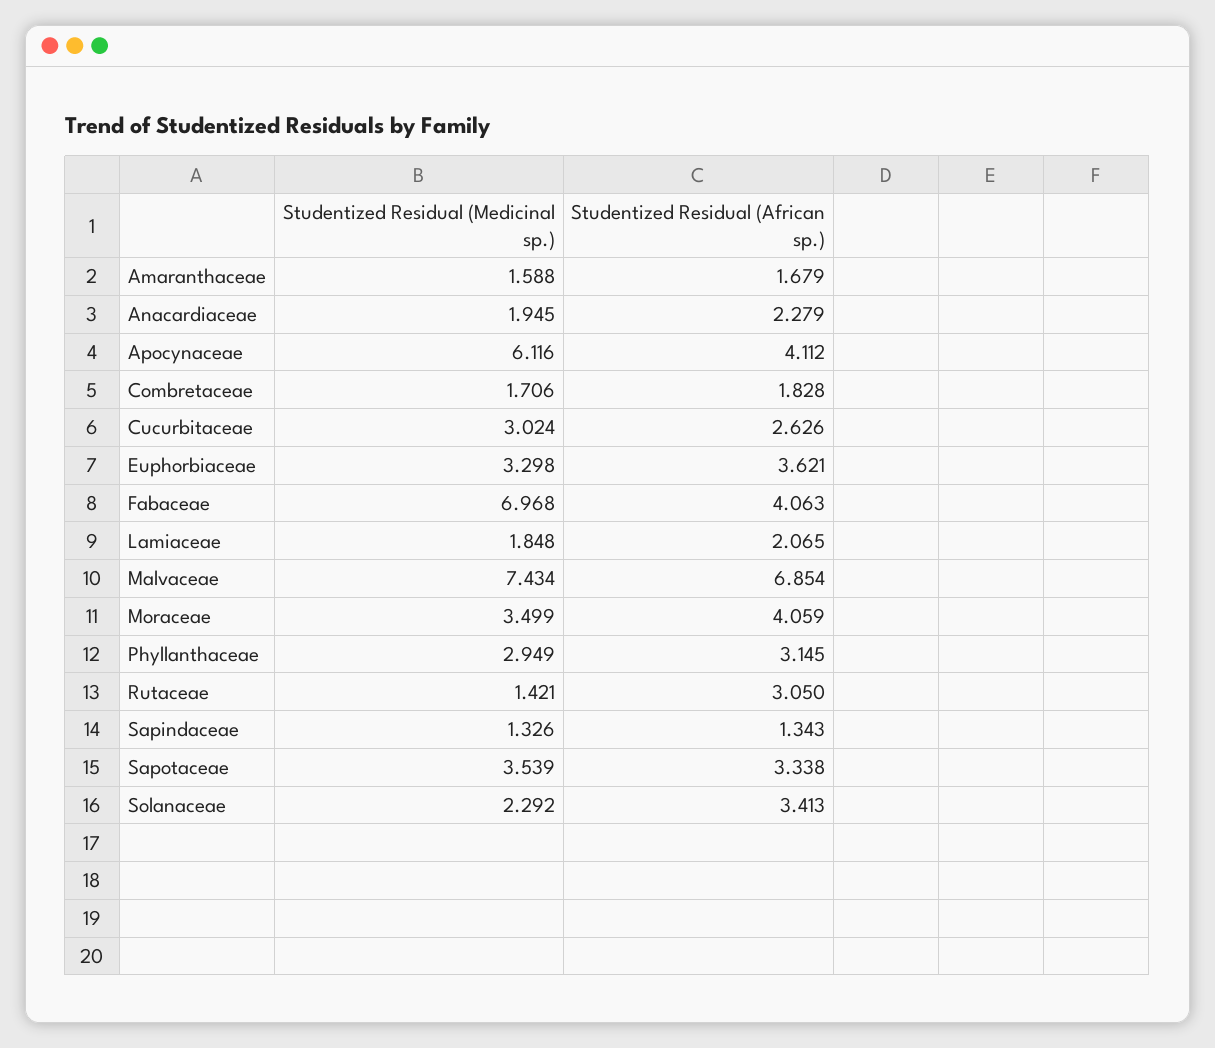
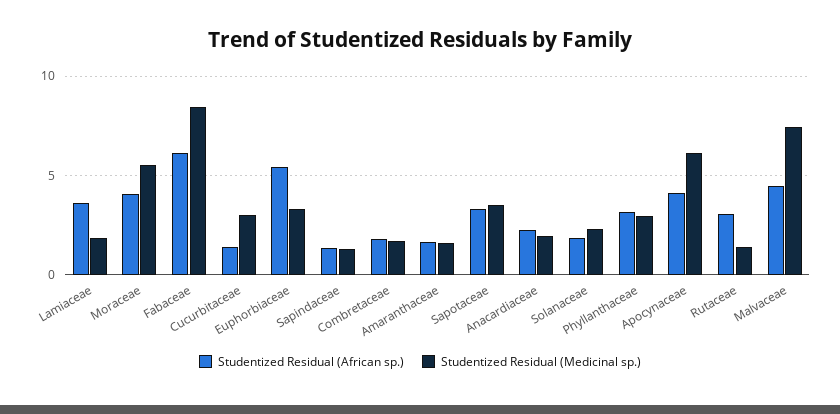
  {
    "Studentized Residual (Medicinal sp.)": {
      "Amaranthaceae": 1.588,
      "Anacardiaceae": 1.945,
      "Apocynaceae": 6.116,
      "Combretaceae": 1.706,
      "Cucurbitaceae": 3.024,
      "Euphorbiaceae": 3.298,
-     "Fabaceae": 6.968,
+     "Fabaceae": 8.5,
      "Lamiaceae": 1.848,
      "Malvaceae": 7.434,
-     "Moraceae": 3.499,
+     "Moraceae": 5.5,
      "Phyllanthaceae": 2.949,
      "Rutaceae": 1.421,
      "Sapindaceae": 1.326,
      "Sapotaceae": 3.539,
      "Solanaceae": 2.292
    },
    "Studentized Residual (African sp.)": {
      "Amaranthaceae": 1.679,
      "Anacardiaceae": 2.279,
      "Apocynaceae": 4.112,
      "Combretaceae": 1.828,
-     "Cucurbitaceae": 2.626,
+     "Cucurbitaceae": 1.5,
-     "Euphorbiaceae": 3.621,
+     "Euphorbiaceae": 5.5,
-     "Fabaceae": 4.063,
+     "Fabaceae": 6,
-     "Lamiaceae": 2.065,
+     "Lamiaceae": 3.5,
-     "Malvaceae": 6.854,
+     "Malvaceae": 4.5,
      "Moraceae": 4.059,
      "Phyllanthaceae": 3.145,
      "Rutaceae": 3.05,
      "Sapindaceae": 1.343,
      "Sapotaceae": 3.338,
-     "Solanaceae": 3.413
+     "Solanaceae": 2
    }
  }

